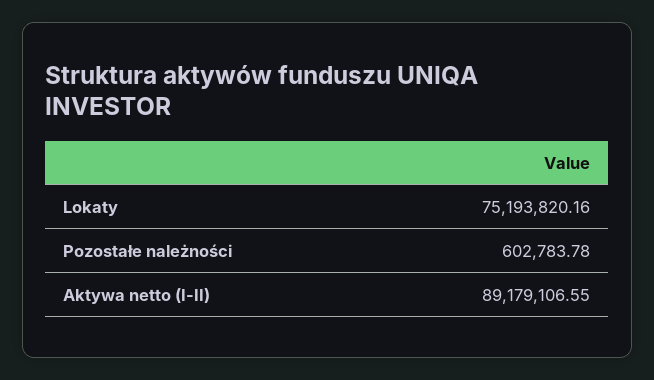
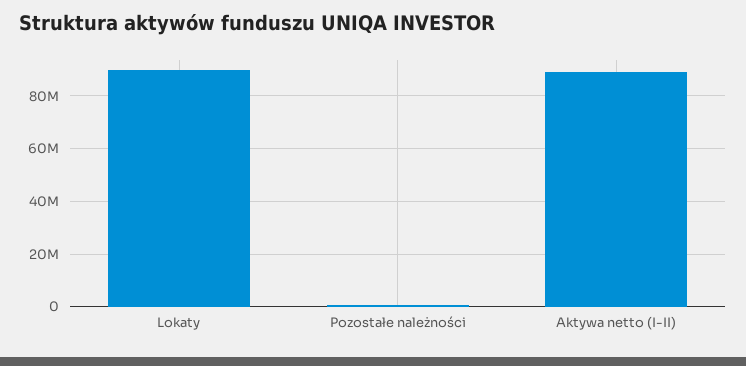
  {
-   "Lokaty": 75193820.16,
+   "Lokaty": 90000000,
    "Pozostałe należności": 602783.78,
    "Aktywa netto (I-II)": 89179106.55
  }

